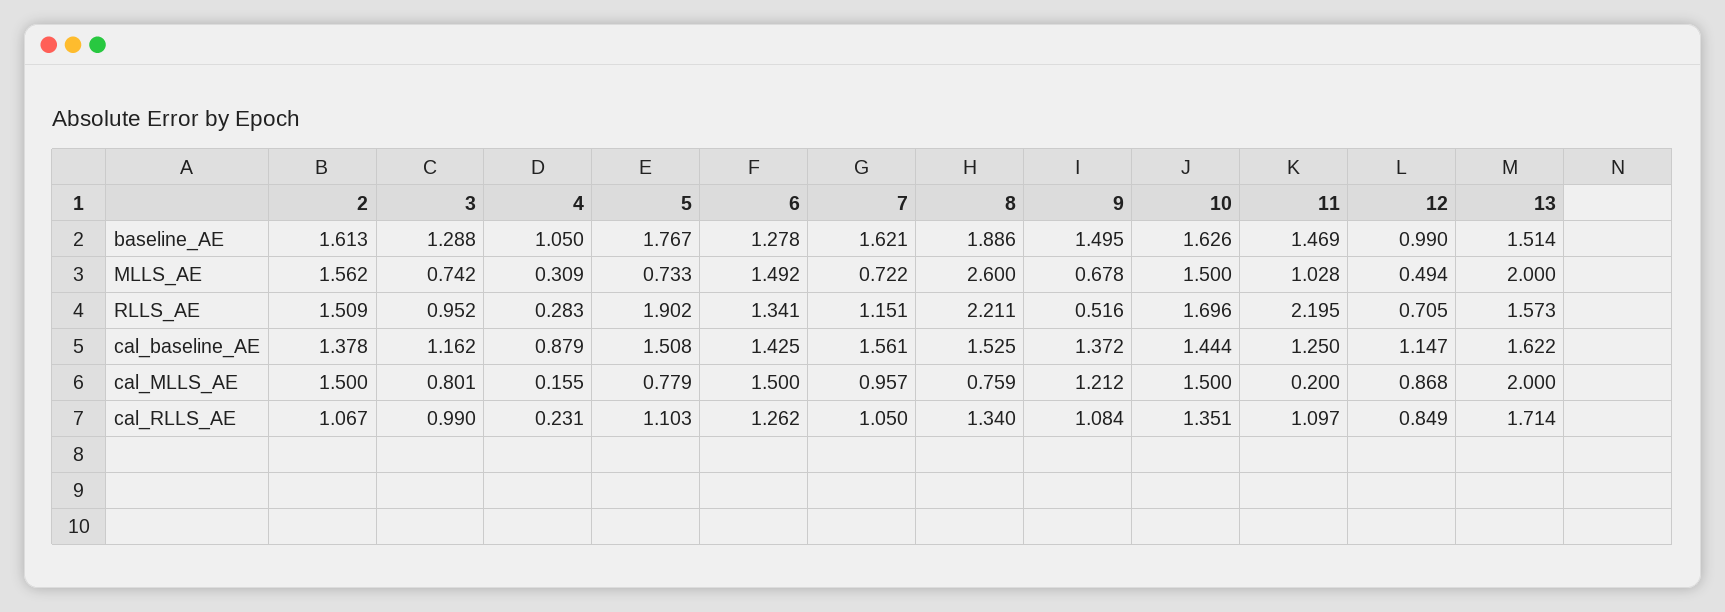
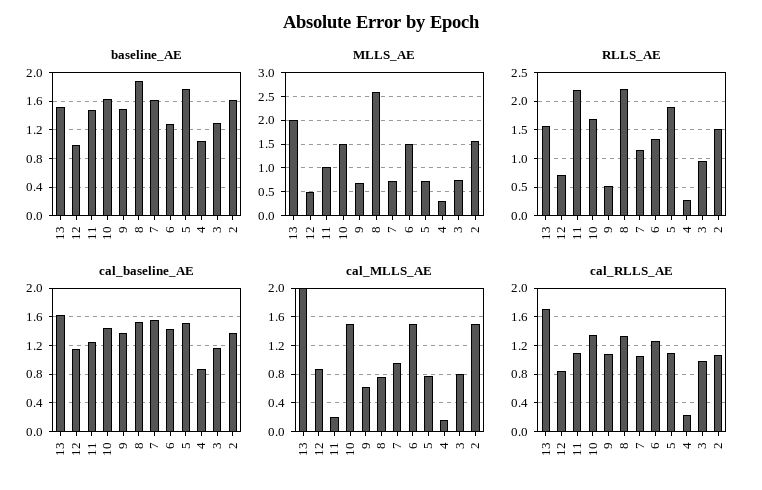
  {
    "baseline_AE": {
      "2": 1.613,
      "3": 1.288,
      "4": 1.05,
      "5": 1.767,
      "6": 1.278,
      "7": 1.621,
      "8": 1.886,
      "9": 1.495,
      "10": 1.626,
      "11": 1.469,
      "12": 0.99,
      "13": 1.514
    },
    "MLLS_AE": {
      "2": 1.562,
      "3": 0.742,
      "4": 0.309,
      "5": 0.733,
      "6": 1.492,
      "7": 0.722,
      "8": 2.6,
      "9": 0.678,
      "10": 1.5,
      "11": 1.028,
      "12": 0.494,
      "13": 2
    },
    "RLLS_AE": {
      "2": 1.509,
      "3": 0.952,
      "4": 0.283,
      "5": 1.902,
      "6": 1.341,
      "7": 1.151,
      "8": 2.211,
      "9": 0.516,
      "10": 1.696,
      "11": 2.195,
      "12": 0.705,
      "13": 1.573
    },
    "cal_baseline_AE": {
      "2": 1.378,
      "3": 1.162,
      "4": 0.879,
      "5": 1.508,
      "6": 1.425,
      "7": 1.561,
      "8": 1.525,
      "9": 1.372,
      "10": 1.444,
      "11": 1.25,
      "12": 1.147,
      "13": 1.622
    },
    "cal_MLLS_AE": {
      "2": 1.5,
      "3": 0.801,
      "4": 0.155,
      "5": 0.779,
      "6": 1.5,
      "7": 0.957,
      "8": 0.759,
-     "9": 1.212,
+     "9": 0.6,
      "10": 1.5,
      "11": 0.2,
      "12": 0.868,
      "13": 2
    },
    "cal_RLLS_AE": {
      "2": 1.067,
      "3": 0.99,
      "4": 0.231,
      "5": 1.103,
      "6": 1.262,
      "7": 1.05,
      "8": 1.34,
      "9": 1.084,
      "10": 1.351,
      "11": 1.097,
      "12": 0.849,
      "13": 1.714
    }
  }

